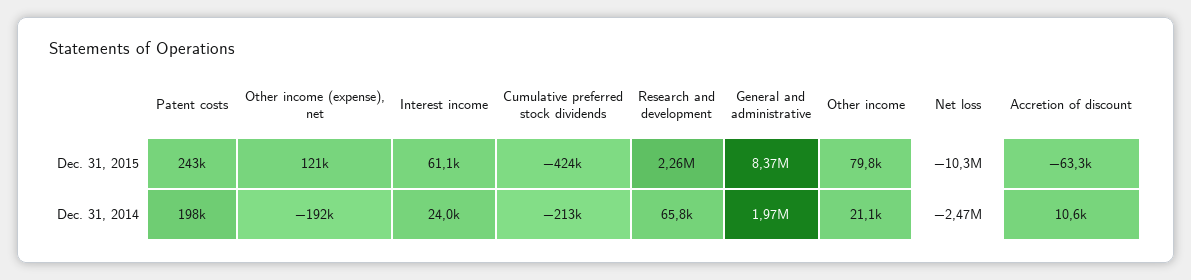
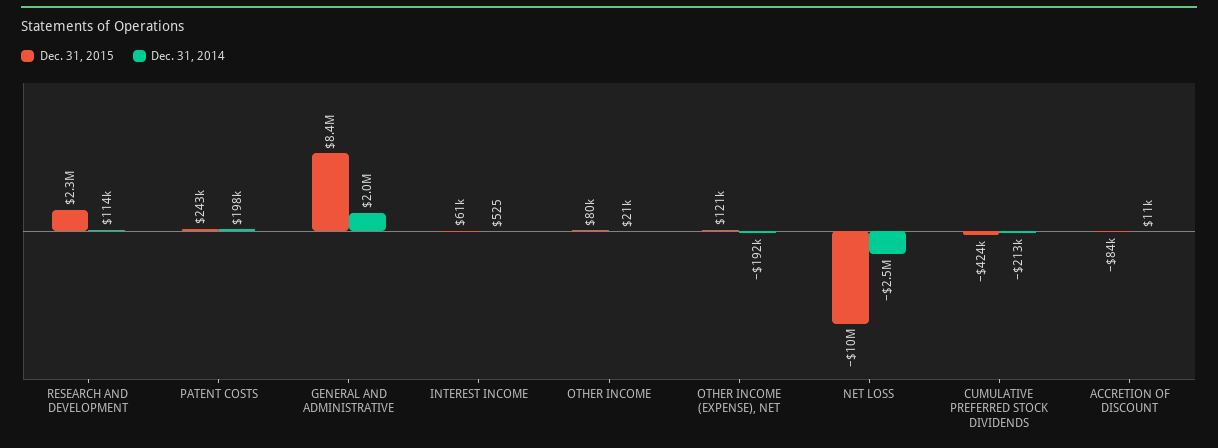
  {
    "Dec. 31, 2015": {
      "Patent costs": 243000,
      "Other income (expense), net": 121000,
      "Interest income": 61100,
      "Cumulative preferred stock dividends": -424000,
      "Research and development": 2260000,
      "General and administrative": 8370000,
      "Other income": 79800,
      "Net loss": -10300000,
-     "Accretion of discount": -63300
+     "Accretion of discount": -84000
    },
    "Dec. 31, 2014": {
      "Patent costs": 198000,
      "Other income (expense), net": -192000,
-     "Interest income": 24000,
+     "Interest income": 525,
      "Cumulative preferred stock dividends": -213000,
-     "Research and development": 65800,
+     "Research and development": 114000,
      "General and administrative": 1970000,
      "Other income": 21100,
      "Net loss": -2470000,
      "Accretion of discount": 10600
    }
  }

